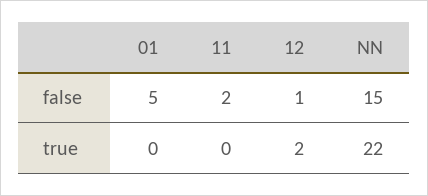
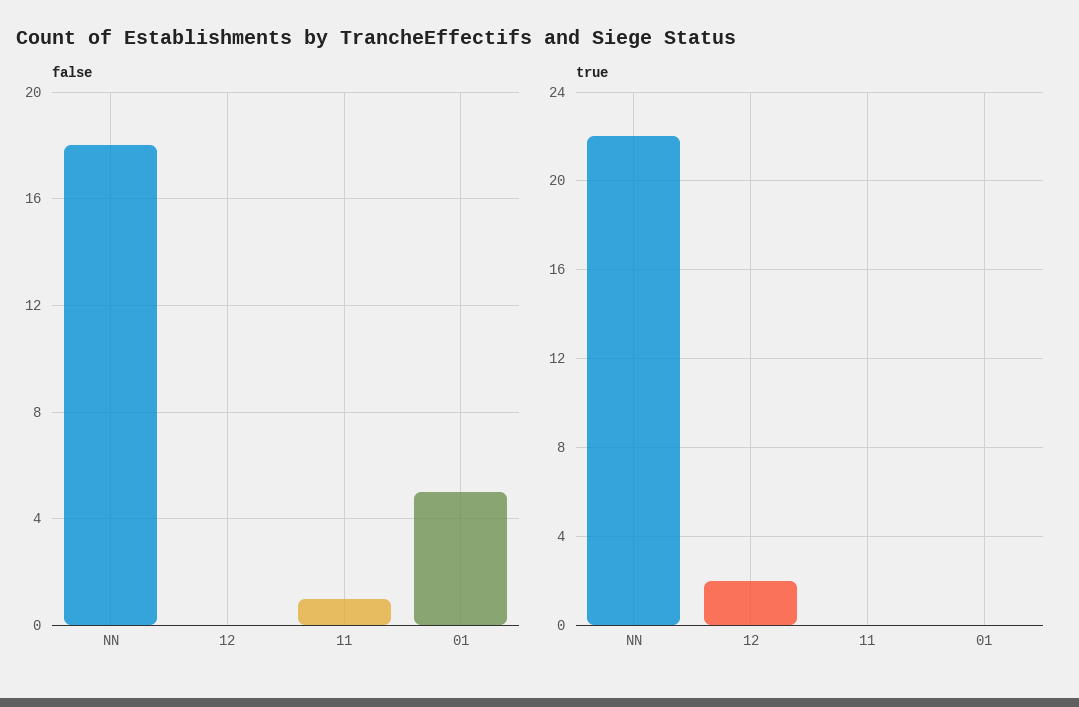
  {
    "false": {
      "01": 5,
-     "11": 2,
+     "11": 1,
-     "12": 1,
+     "12": 0,
-     "NN": 15
+     "NN": 18
    },
    "true": {
      "01": 0,
      "11": 0,
      "12": 2,
      "NN": 22
    }
  }

